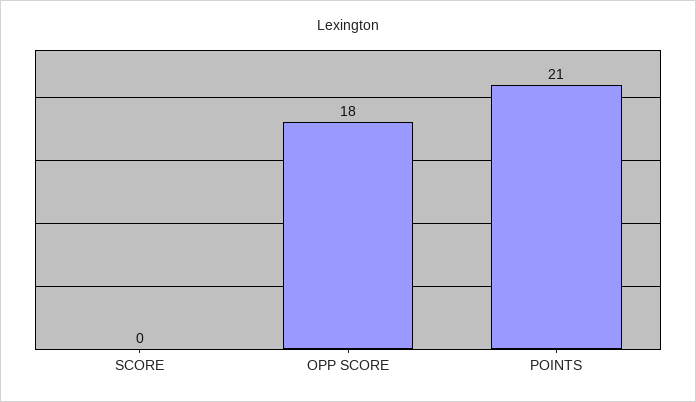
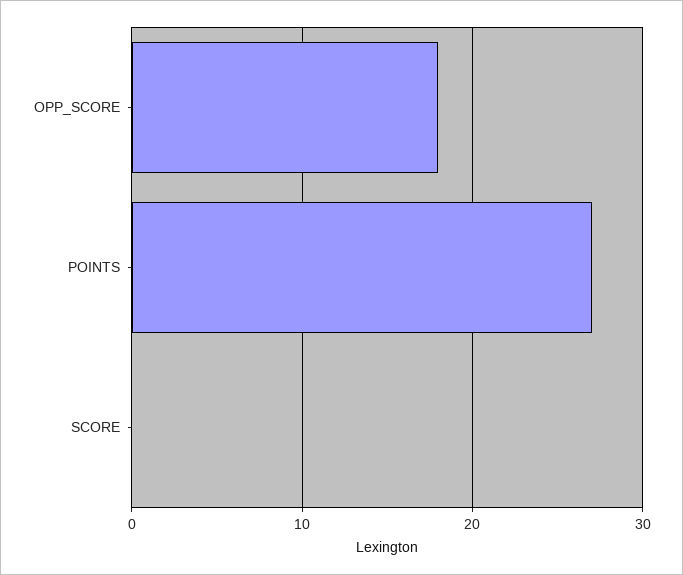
  {
    "SCORE": 0,
    "OPP SCORE": 18,
-   "POINTS": 21
+   "POINTS": 27
  }

